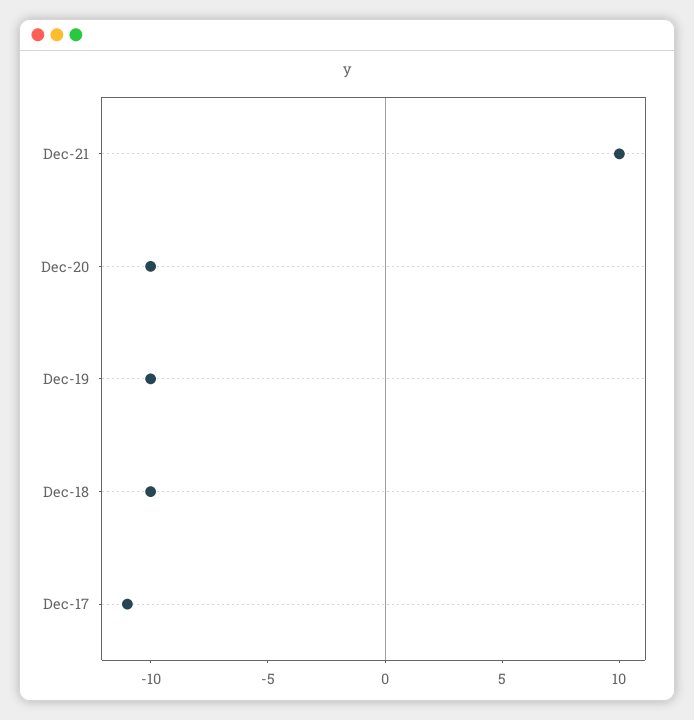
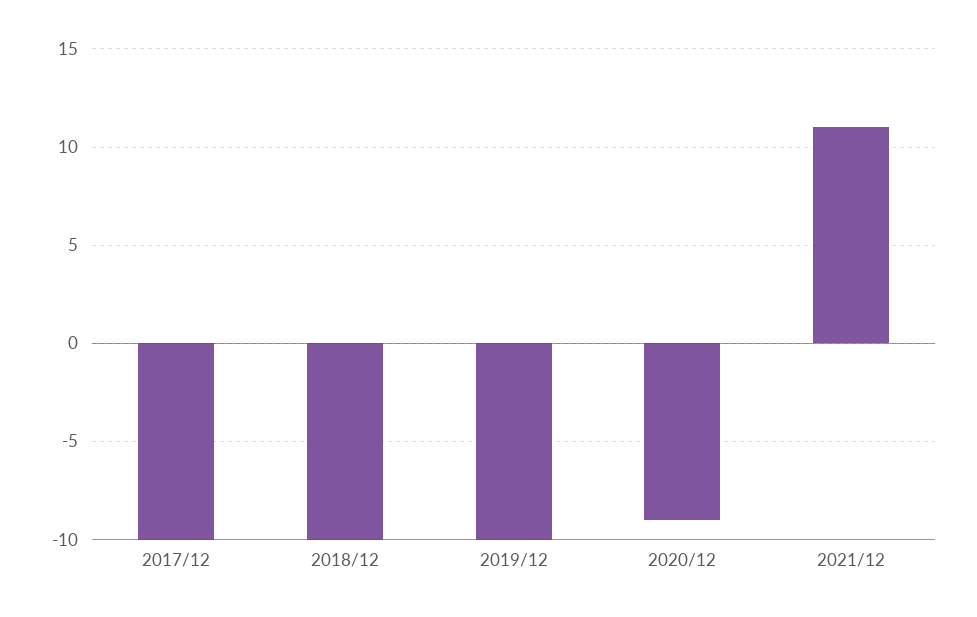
  {
-   "Dec-21": 10,
+   "Dec-21": 11,
-   "Dec-20": -10,
+   "Dec-20": -9,
    "Dec-19": -10,
    "Dec-18": -10,
-   "Dec-17": -11
+   "Dec-17": -10
  }

